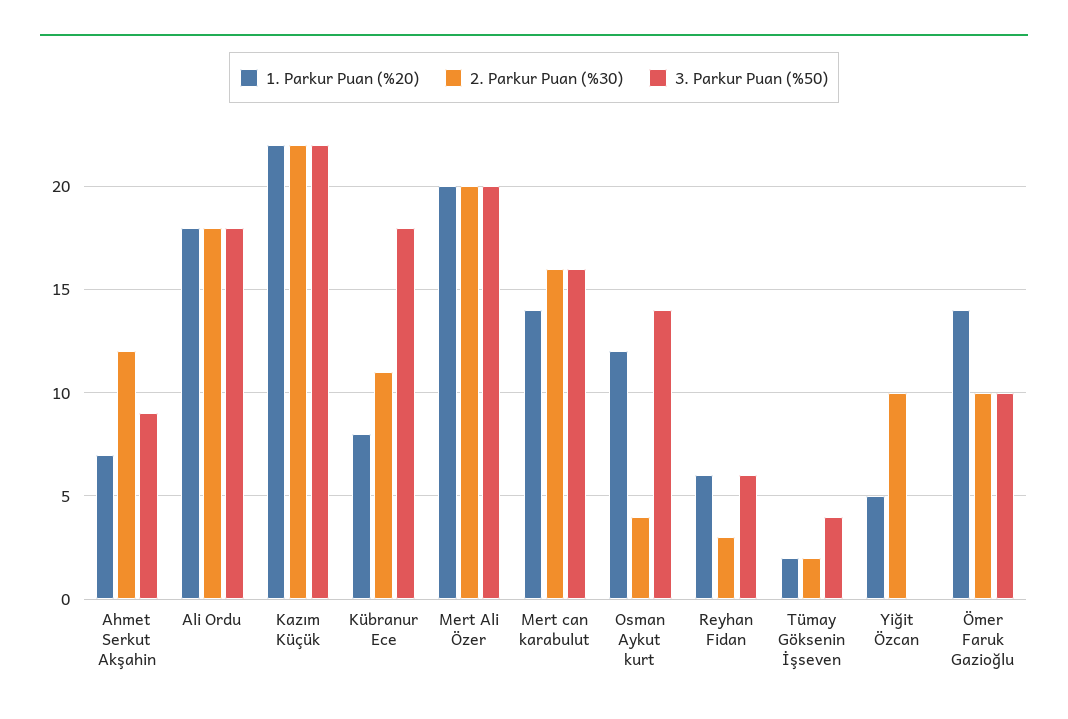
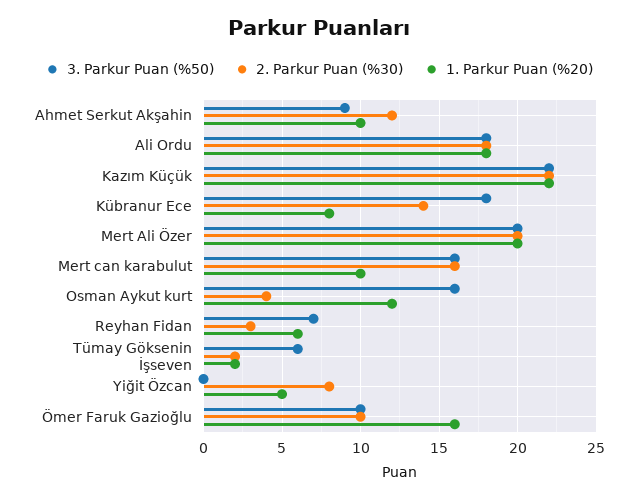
  {
    "1. Parkur Puan (%20)": {
-     "Ahmet Serkut Akşahin": 7,
+     "Ahmet Serkut Akşahin": 10,
      "Ali Ordu": 18,
      "Kazım Küçük": 22,
      "Kübranur Ece": 8,
      "Mert Ali Özer": 20,
-     "Mert can karabulut": 14,
+     "Mert can karabulut": 10,
      "Osman Aykut kurt": 12,
      "Reyhan Fidan": 6,
      "Tümay Göksenin İşseven": 2,
      "Yiğit Özcan": 5,
-     "Ömer Faruk Gazioğlu": 14
+     "Ömer Faruk Gazioğlu": 16
    },
    "2. Parkur Puan (%30)": {
      "Ahmet Serkut Akşahin": 12,
      "Ali Ordu": 18,
      "Kazım Küçük": 22,
-     "Kübranur Ece": 11,
+     "Kübranur Ece": 14,
      "Mert Ali Özer": 20,
      "Mert can karabulut": 16,
      "Osman Aykut kurt": 4,
      "Reyhan Fidan": 3,
      "Tümay Göksenin İşseven": 2,
-     "Yiğit Özcan": 10,
+     "Yiğit Özcan": 8,
      "Ömer Faruk Gazioğlu": 10
    },
    "3. Parkur Puan (%50)": {
      "Ahmet Serkut Akşahin": 9,
      "Ali Ordu": 18,
      "Kazım Küçük": 22,
      "Kübranur Ece": 18,
      "Mert Ali Özer": 20,
      "Mert can karabulut": 16,
-     "Osman Aykut kurt": 14,
+     "Osman Aykut kurt": 16,
-     "Reyhan Fidan": 6,
+     "Reyhan Fidan": 7,
-     "Tümay Göksenin İşseven": 4,
+     "Tümay Göksenin İşseven": 6,
      "Yiğit Özcan": 0,
      "Ömer Faruk Gazioğlu": 10
    }
  }

